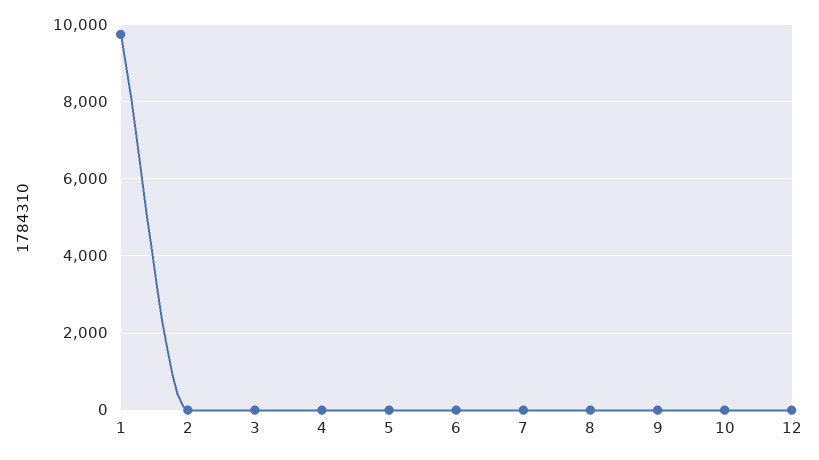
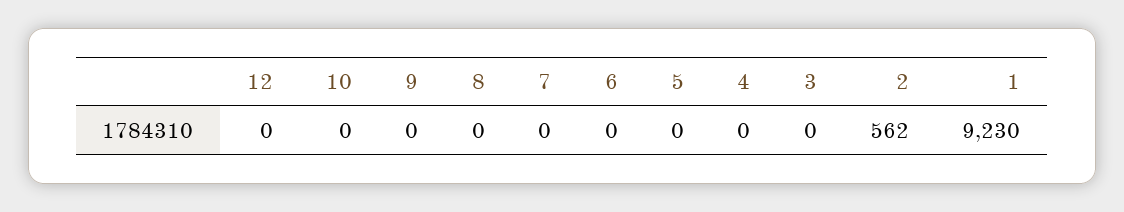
  {
-   "1": 9800,
+   "1": 9230,
-   "2": 0,
+   "2": 562,
    "3": 0,
    "4": 0,
    "5": 0,
    "6": 0,
    "7": 0,
    "8": 0,
    "9": 0,
    "10": 0,
    "12": 0
  }

